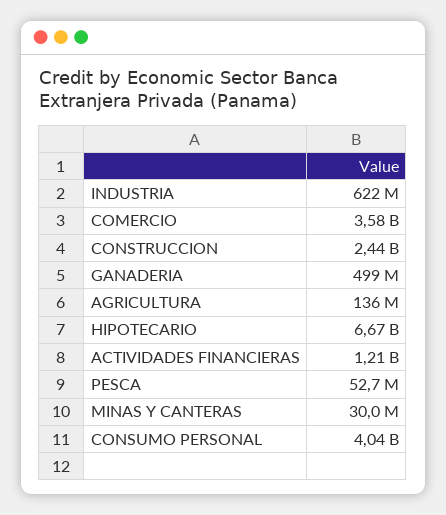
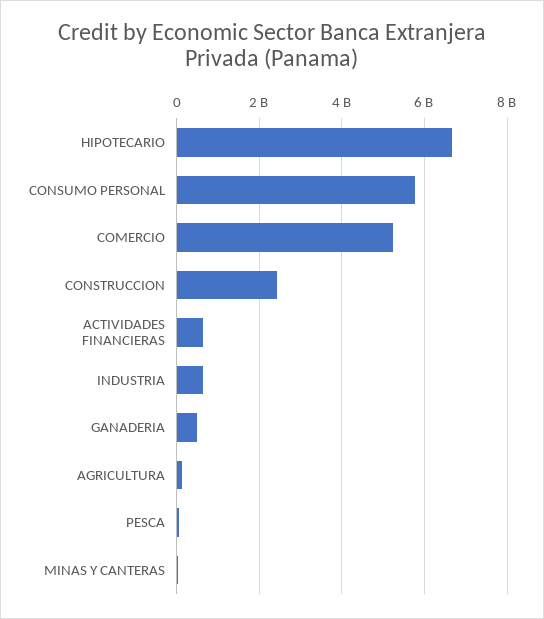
  {
    "INDUSTRIA": 622000000,
-   "COMERCIO": 3580000000,
+   "COMERCIO": 5200000000,
    "CONSTRUCCION": 2440000000,
    "GANADERIA": 499000000,
    "AGRICULTURA": 136000000,
    "HIPOTECARIO": 6670000000,
-   "ACTIVIDADES FINANCIERAS": 1210000000,
+   "ACTIVIDADES FINANCIERAS": 600000000,
    "PESCA": 52700000,
    "MINAS Y CANTERAS": 30000000,
-   "CONSUMO PERSONAL": 4040000000
+   "CONSUMO PERSONAL": 5800000000
  }

